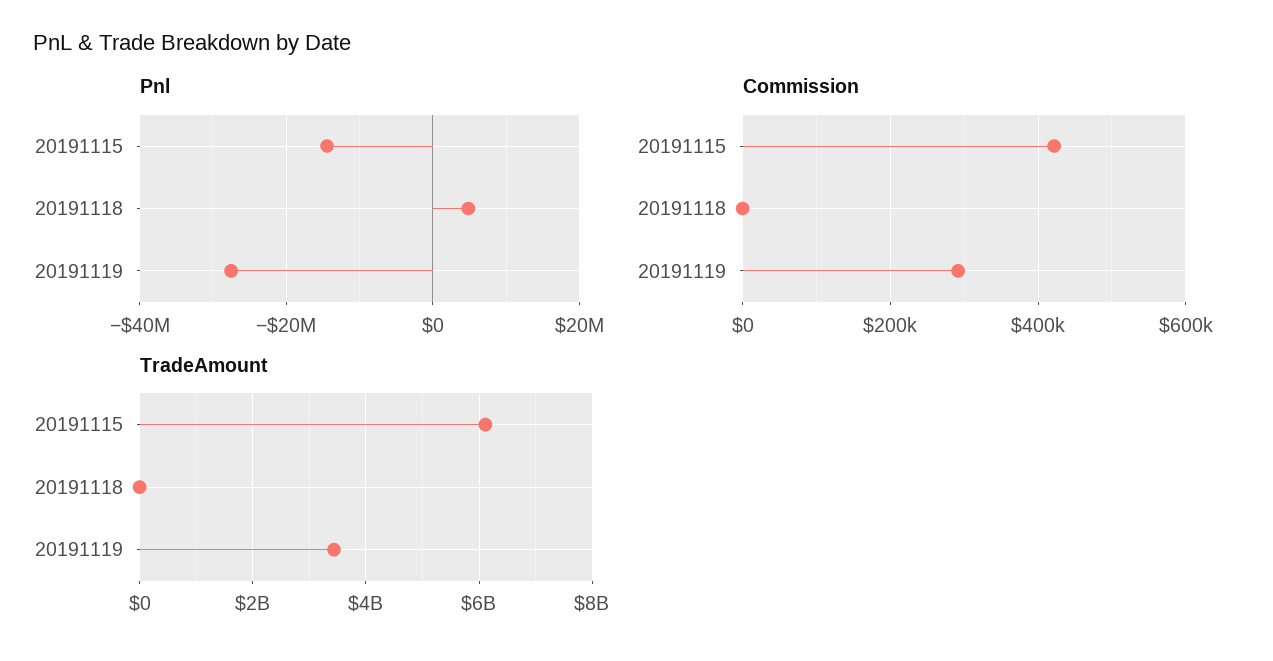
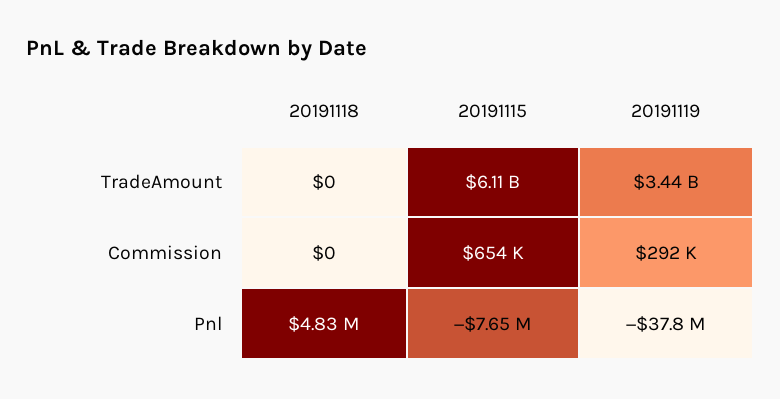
  {
    "Pnl": {
-     "20191115": -14000000,
+     "20191115": -7650000,
      "20191118": 4830000,
-     "20191119": -28000000
+     "20191119": -37800000
    },
    "Commission": {
-     "20191115": 420000,
+     "20191115": 654000,
      "20191118": 0,
      "20191119": 292000
    },
    "TradeAmount": {
      "20191115": 6110000000,
      "20191118": 0,
      "20191119": 3440000000
    }
  }

